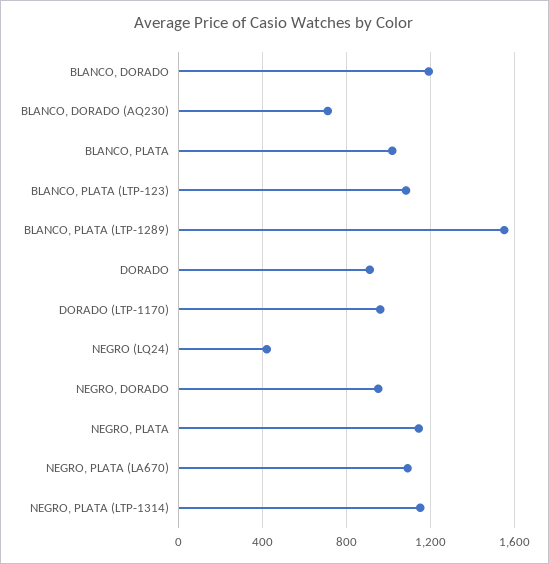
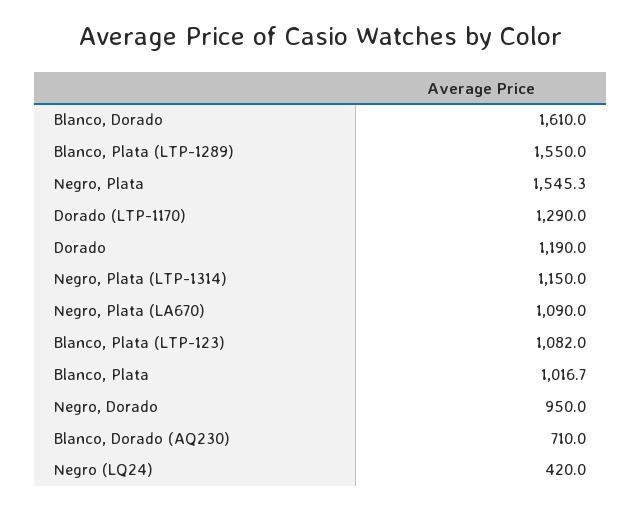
  {
-   "BLANCO, DORADO": 1200,
+   "BLANCO, DORADO": 1610,
    "BLANCO, DORADO (AQ230)": 710,
    "BLANCO, PLATA": 1016.7,
    "BLANCO, PLATA (LTP-123)": 1082,
    "BLANCO, PLATA (LTP-1289)": 1550,
-   "DORADO": 900,
+   "DORADO": 1190,
-   "DORADO (LTP-1170)": 950,
+   "DORADO (LTP-1170)": 1290,
    "NEGRO (LQ24)": 420,
    "NEGRO, DORADO": 950,
-   "NEGRO, PLATA": 1150,
+   "NEGRO, PLATA": 1545.3,
    "NEGRO, PLATA (LA670)": 1090,
    "NEGRO, PLATA (LTP-1314)": 1150
  }

